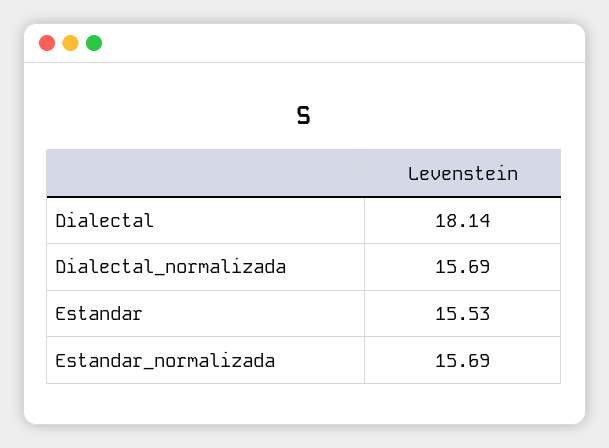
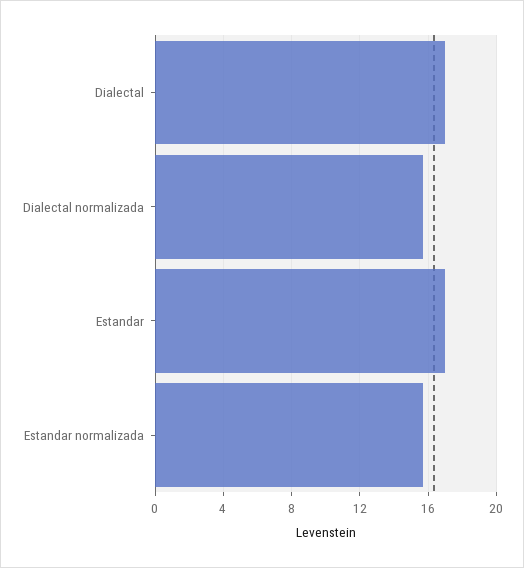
  {
-   "Dialectal": 18.14,
+   "Dialectal": 17,
    "Dialectal_normalizada": 15.69,
-   "Estandar": 15.53,
+   "Estandar": 17,
    "Estandar_normalizada": 15.69
  }

